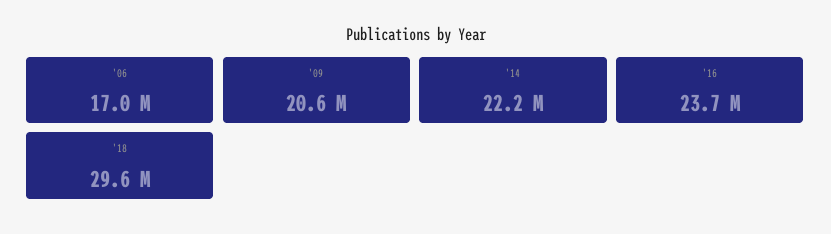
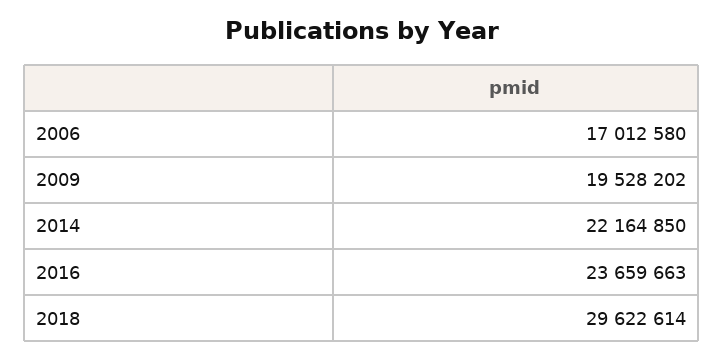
  {
    "'06": 17012580,
-   "'09": 20600000,
+   "'09": 19528202,
    "'14": 22164850,
    "'16": 23659663,
    "'18": 29622614
  }

